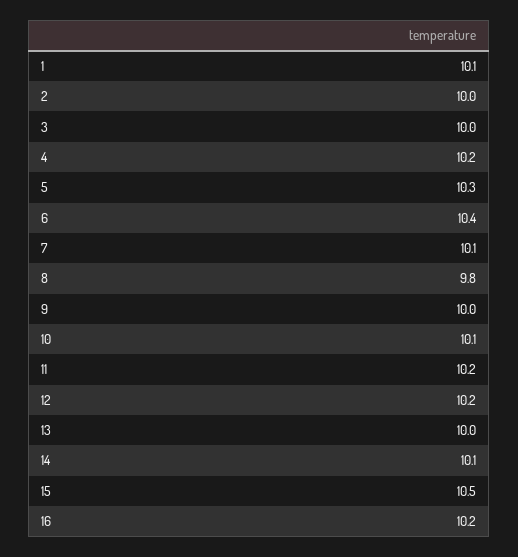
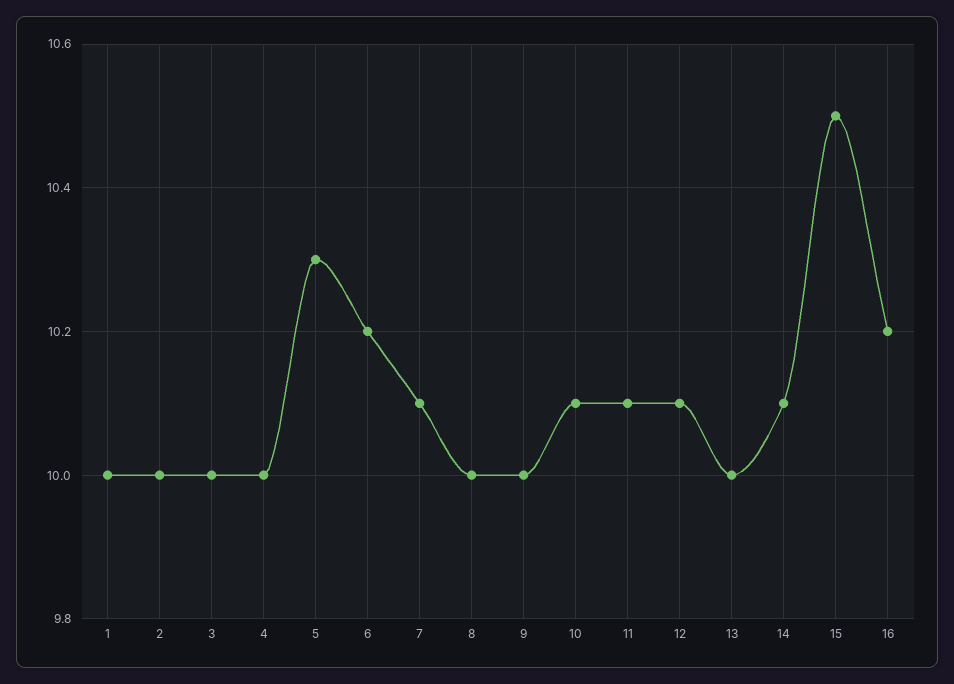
  {
-   "1": 10.1,
+   "1": 10,
    "2": 10,
    "3": 10,
-   "4": 10.2,
+   "4": 10,
    "5": 10.3,
-   "6": 10.4,
+   "6": 10.2,
    "7": 10.1,
-   "8": 9.8,
+   "8": 10,
    "9": 10,
    "10": 10.1,
-   "11": 10.2,
+   "11": 10.1,
-   "12": 10.2,
+   "12": 10.1,
    "13": 10,
    "14": 10.1,
    "15": 10.5,
    "16": 10.2
  }

